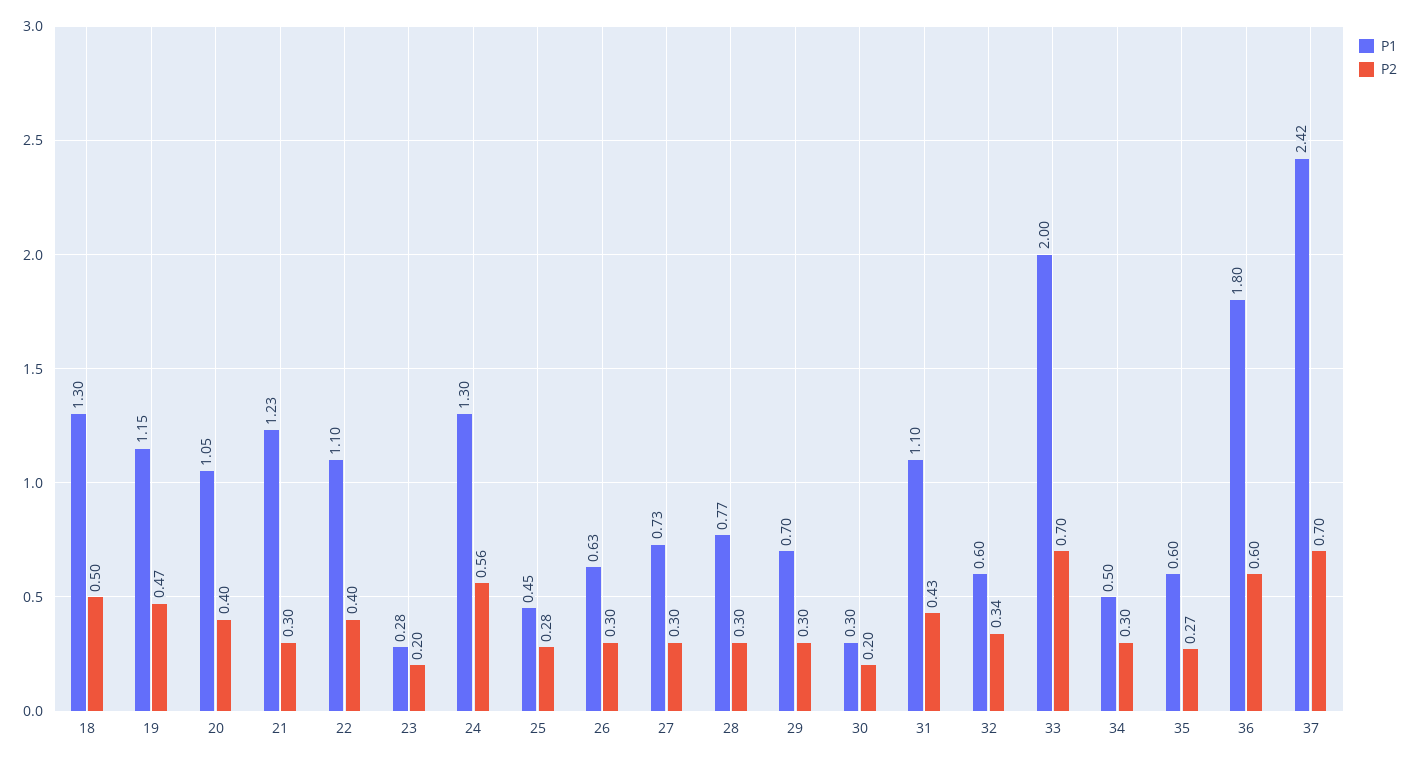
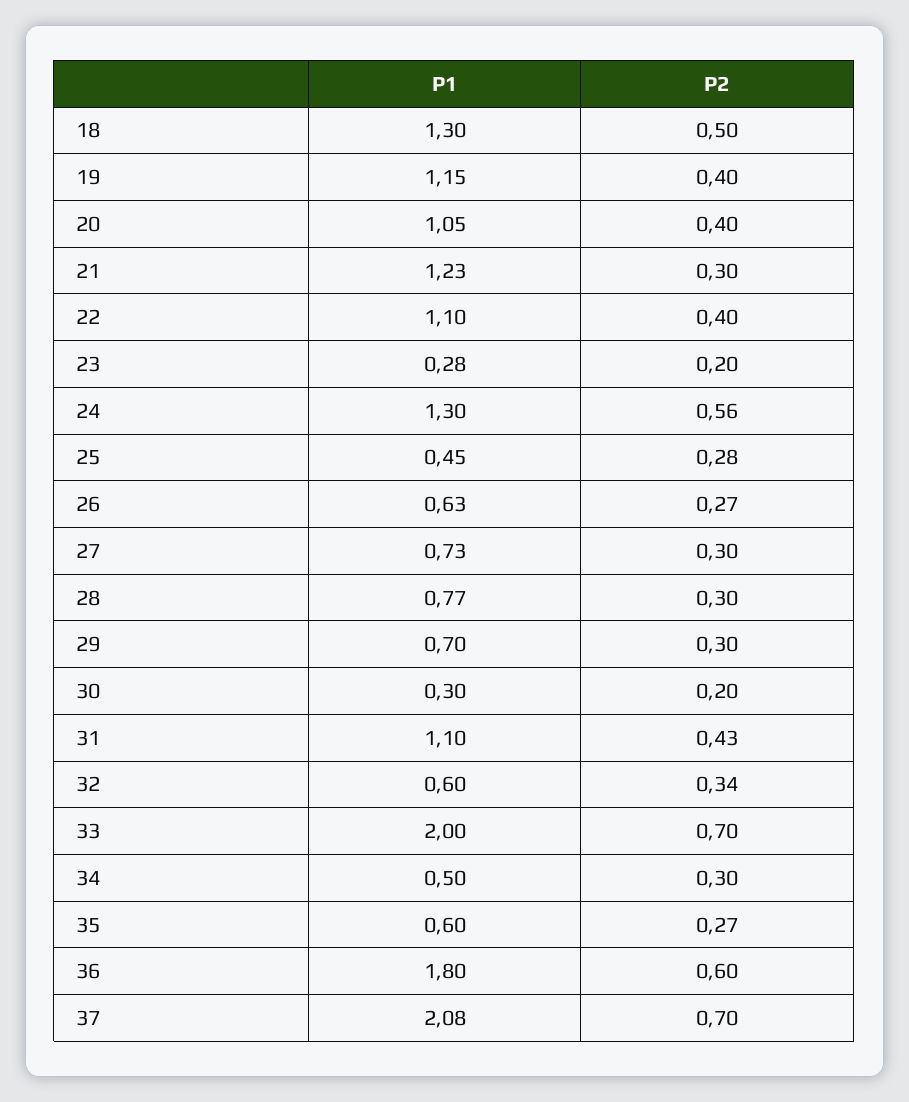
  {
    "P1": {
      "18": 1.3,
      "19": 1.15,
      "20": 1.05,
      "21": 1.23,
      "22": 1.1,
      "23": 0.28,
      "24": 1.3,
      "25": 0.45,
      "26": 0.63,
      "27": 0.73,
      "28": 0.77,
      "29": 0.7,
      "30": 0.3,
      "31": 1.1,
      "32": 0.6,
      "33": 2,
      "34": 0.5,
      "35": 0.6,
      "36": 1.8,
-     "37": 2.42
+     "37": 2.08
    },
    "P2": {
      "18": 0.5,
-     "19": 0.47,
+     "19": 0.4,
      "20": 0.4,
      "21": 0.3,
      "22": 0.4,
      "23": 0.2,
      "24": 0.56,
      "25": 0.28,
-     "26": 0.3,
+     "26": 0.27,
      "27": 0.3,
      "28": 0.3,
      "29": 0.3,
      "30": 0.2,
      "31": 0.43,
      "32": 0.34,
      "33": 0.7,
      "34": 0.3,
      "35": 0.27,
      "36": 0.6,
      "37": 0.7
    }
  }

